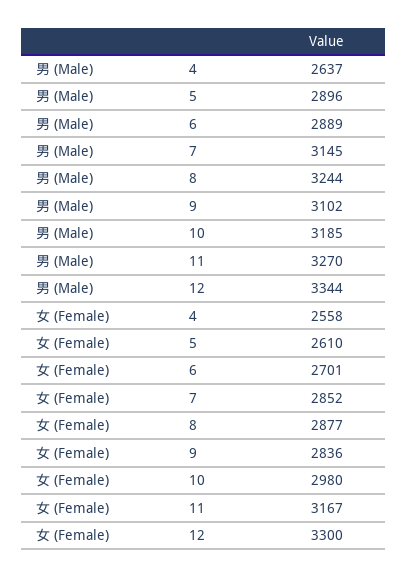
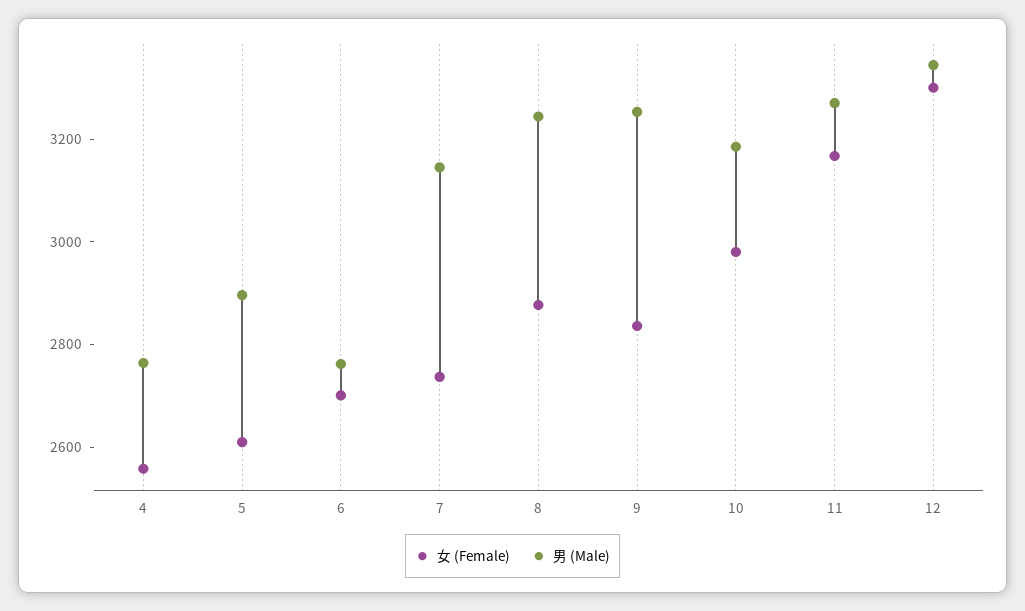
  {
    "男 (Male)": {
-     "4": 2637,
+     "4": 2750,
      "5": 2896,
-     "6": 2889,
+     "6": 2750,
      "7": 3145,
      "8": 3244,
-     "9": 3102,
+     "9": 3250,
      "10": 3185,
      "11": 3270,
      "12": 3344
    },
    "女 (Female)": {
      "4": 2558,
      "5": 2610,
      "6": 2701,
-     "7": 2852,
+     "7": 2750,
      "8": 2877,
      "9": 2836,
      "10": 2980,
      "11": 3167,
      "12": 3300
    }
  }

